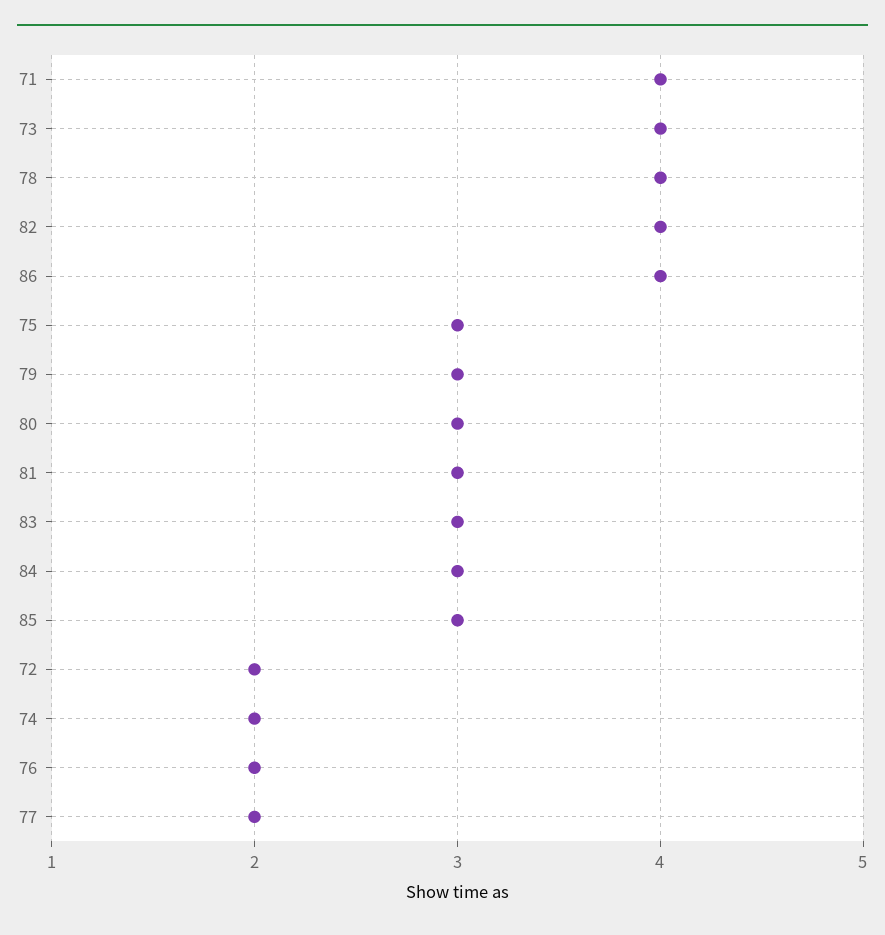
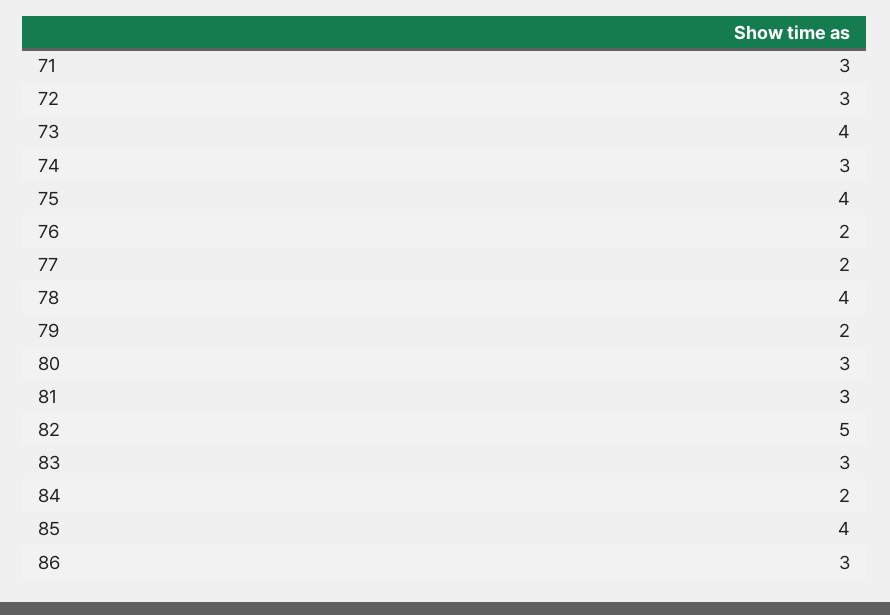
  {
-   "71": 4,
+   "71": 3,
    "73": 4,
    "78": 4,
-   "82": 4,
+   "82": 5,
-   "86": 4,
+   "86": 3,
-   "75": 3,
+   "75": 4,
-   "79": 3,
+   "79": 2,
    "80": 3,
    "81": 3,
    "83": 3,
-   "84": 3,
+   "84": 2,
-   "85": 3,
+   "85": 4,
-   "72": 2,
+   "72": 3,
-   "74": 2,
+   "74": 3,
    "76": 2,
    "77": 2
  }

